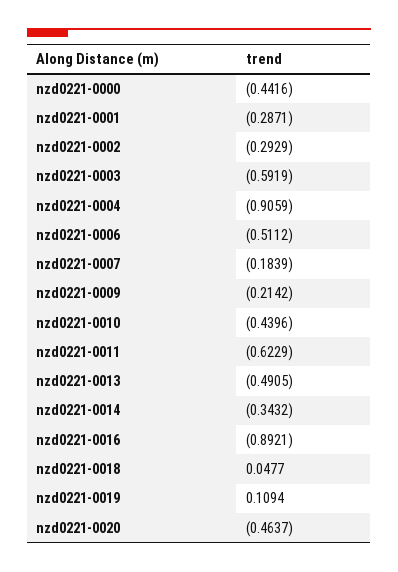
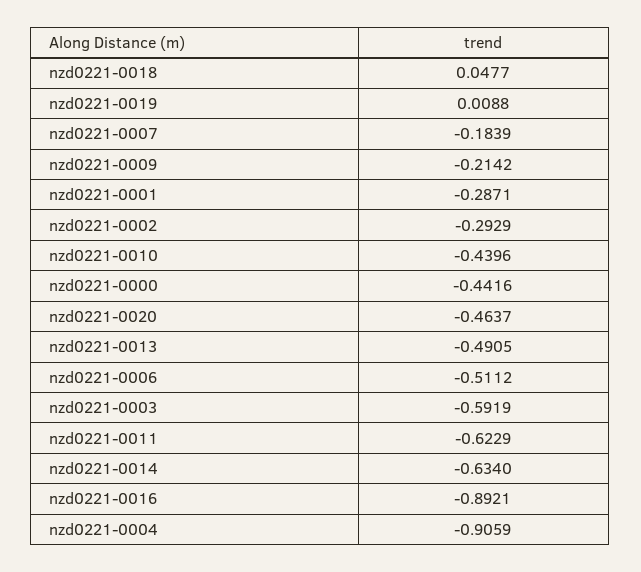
  {
    "nzd0221-0000": -0.4416,
    "nzd0221-0001": -0.2871,
    "nzd0221-0002": -0.2929,
    "nzd0221-0003": -0.5919,
    "nzd0221-0004": -0.9059,
    "nzd0221-0006": -0.5112,
    "nzd0221-0007": -0.1839,
    "nzd0221-0009": -0.2142,
    "nzd0221-0010": -0.4396,
    "nzd0221-0011": -0.6229,
    "nzd0221-0013": -0.4905,
-   "nzd0221-0014": -0.3432,
+   "nzd0221-0014": -0.634,
    "nzd0221-0016": -0.8921,
    "nzd0221-0018": 0.0477,
-   "nzd0221-0019": 0.1094,
+   "nzd0221-0019": 0.0088,
    "nzd0221-0020": -0.4637
  }

